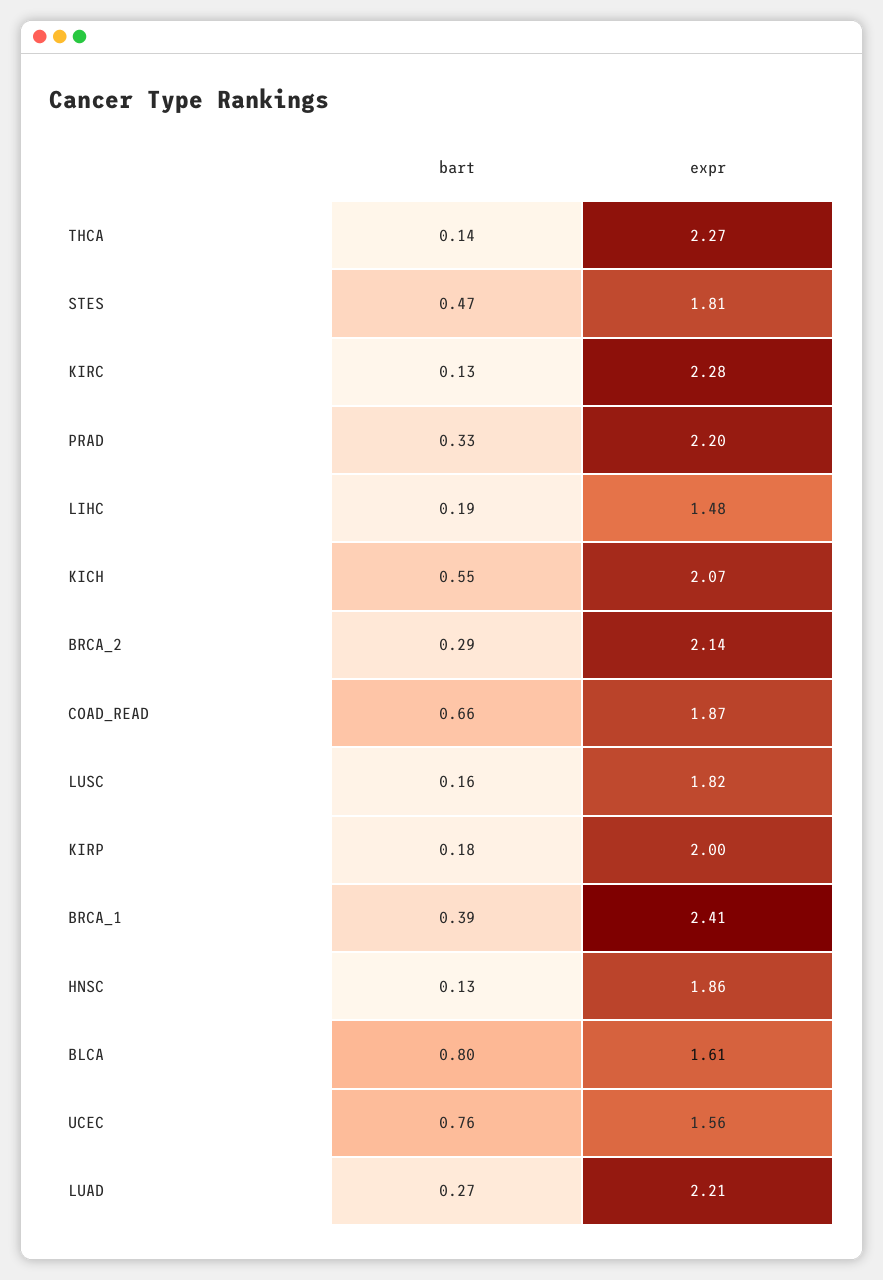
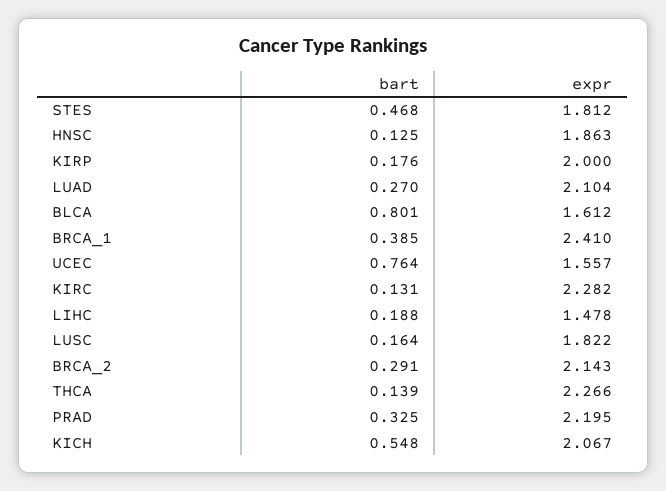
  {
    "bart": {
      "THCA": 0.139,
      "STES": 0.468,
      "KIRC": 0.131,
      "PRAD": 0.325,
      "LIHC": 0.188,
      "KICH": 0.548,
      "BRCA_2": 0.291,
-     "COAD_READ": 0.66,
      "LUSC": 0.164,
      "KIRP": 0.176,
      "BRCA_1": 0.385,
      "HNSC": 0.125,
      "BLCA": 0.801,
      "UCEC": 0.764,
      "LUAD": 0.27
    },
    "expr": {
      "THCA": 2.266,
      "STES": 1.812,
      "KIRC": 2.282,
      "PRAD": 2.195,
      "LIHC": 1.478,
      "KICH": 2.067,
      "BRCA_2": 2.143,
-     "COAD_READ": 1.87,
      "LUSC": 1.822,
      "KIRP": 2,
      "BRCA_1": 2.41,
      "HNSC": 1.863,
      "BLCA": 1.612,
      "UCEC": 1.557,
-     "LUAD": 2.21
+     "LUAD": 2.104
    }
  }

